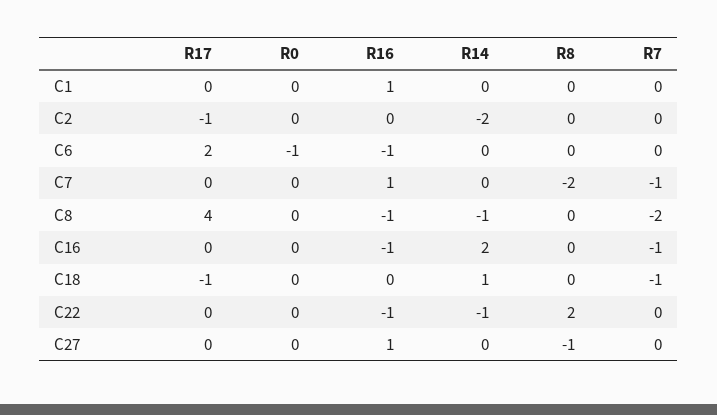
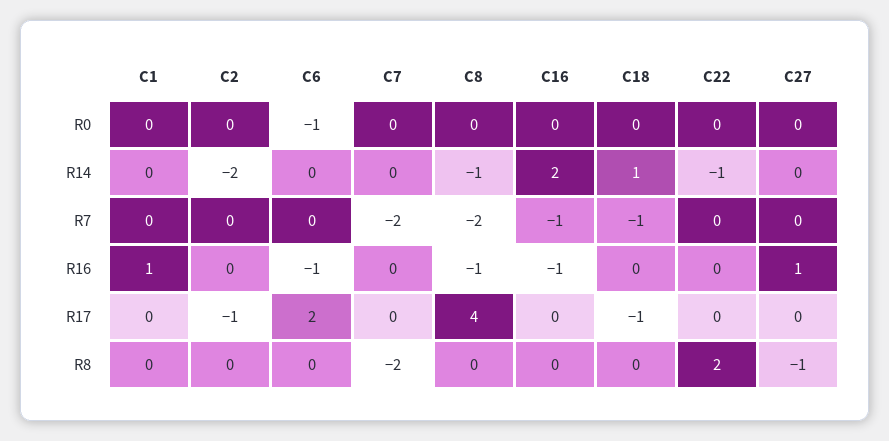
  {
    "R17": {
      "C1": 0,
      "C2": -1,
      "C6": 2,
      "C7": 0,
      "C8": 4,
      "C16": 0,
      "C18": -1,
      "C22": 0,
      "C27": 0
    },
    "R0": {
      "C1": 0,
      "C2": 0,
      "C6": -1,
      "C7": 0,
      "C8": 0,
      "C16": 0,
      "C18": 0,
      "C22": 0,
      "C27": 0
    },
    "R16": {
      "C1": 1,
      "C2": 0,
      "C6": -1,
-     "C7": 1,
+     "C7": 0,
      "C8": -1,
      "C16": -1,
      "C18": 0,
-     "C22": -1,
+     "C22": 0,
      "C27": 1
    },
    "R14": {
      "C1": 0,
      "C2": -2,
      "C6": 0,
      "C7": 0,
      "C8": -1,
      "C16": 2,
      "C18": 1,
      "C22": -1,
      "C27": 0
    },
    "R8": {
      "C1": 0,
      "C2": 0,
      "C6": 0,
      "C7": -2,
      "C8": 0,
      "C16": 0,
      "C18": 0,
      "C22": 2,
      "C27": -1
    },
    "R7": {
      "C1": 0,
      "C2": 0,
      "C6": 0,
-     "C7": -1,
+     "C7": -2,
      "C8": -2,
      "C16": -1,
      "C18": -1,
      "C22": 0,
      "C27": 0
    }
  }

